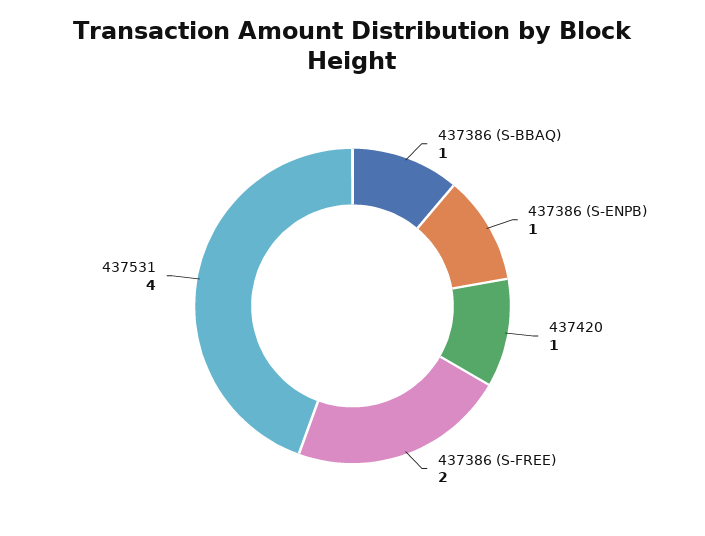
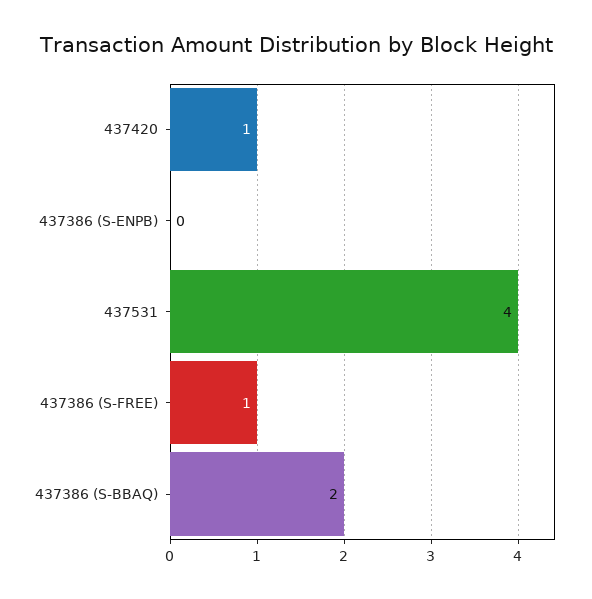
  {
-   "437386 (S-BBAQ)": 1,
+   "437386 (S-BBAQ)": 2,
-   "437386 (S-ENPB)": 1,
+   "437386 (S-ENPB)": 0,
    "437420": 1,
-   "437386 (S-FREE)": 2,
+   "437386 (S-FREE)": 1,
    "437531": 4
  }

